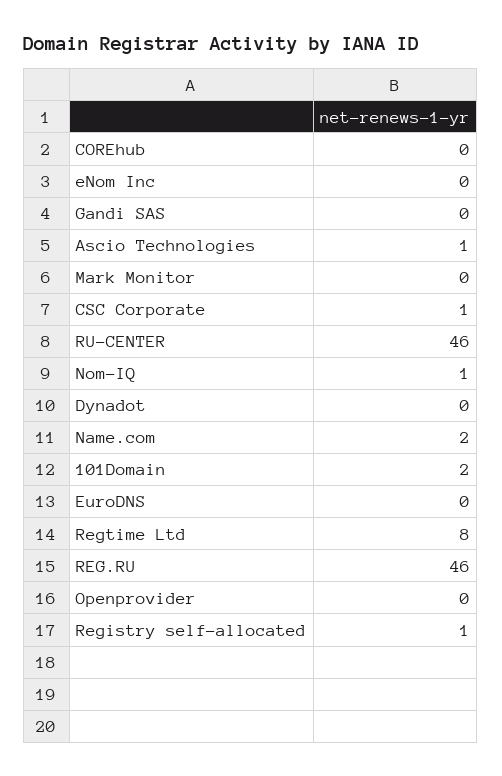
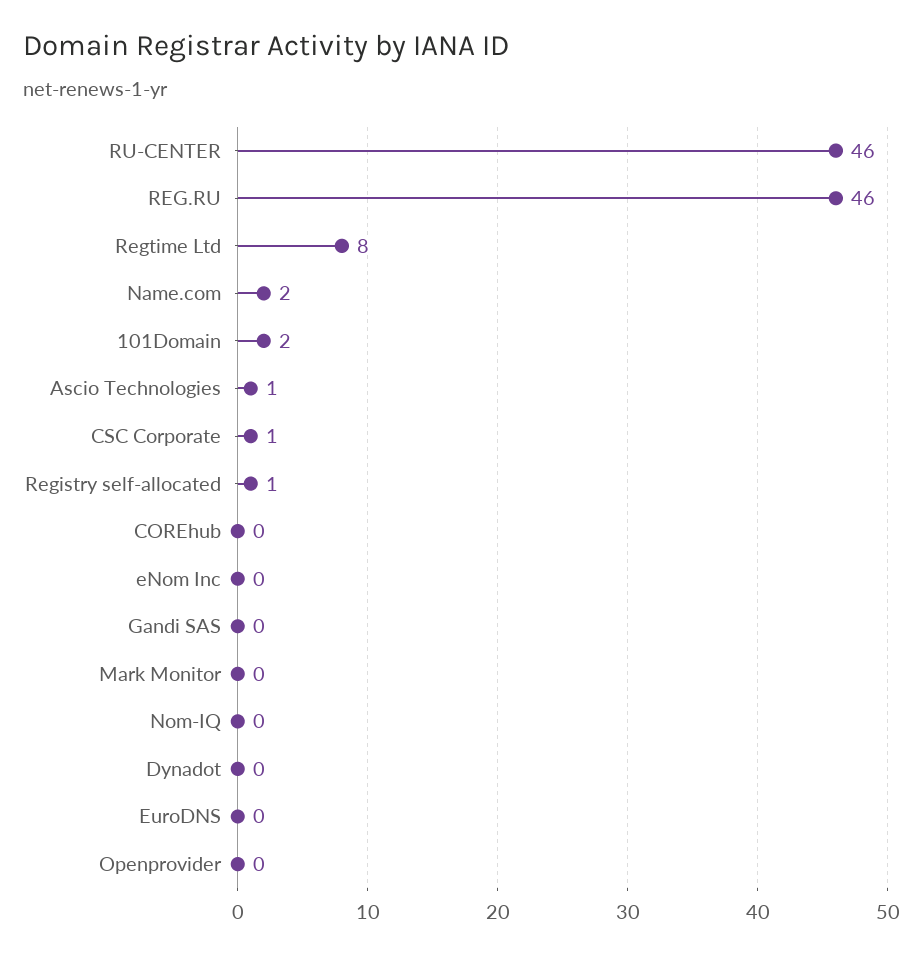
  {
    "COREhub": 0,
    "eNom Inc": 0,
    "Gandi SAS": 0,
    "Ascio Technologies": 1,
    "Mark Monitor": 0,
    "CSC Corporate": 1,
    "RU-CENTER": 46,
-   "Nom-IQ": 1,
+   "Nom-IQ": 0,
    "Dynadot": 0,
    "Name.com": 2,
    "101Domain": 2,
    "EuroDNS": 0,
    "Regtime Ltd": 8,
    "REG.RU": 46,
    "Openprovider": 0,
    "Registry self-allocated": 1
  }

